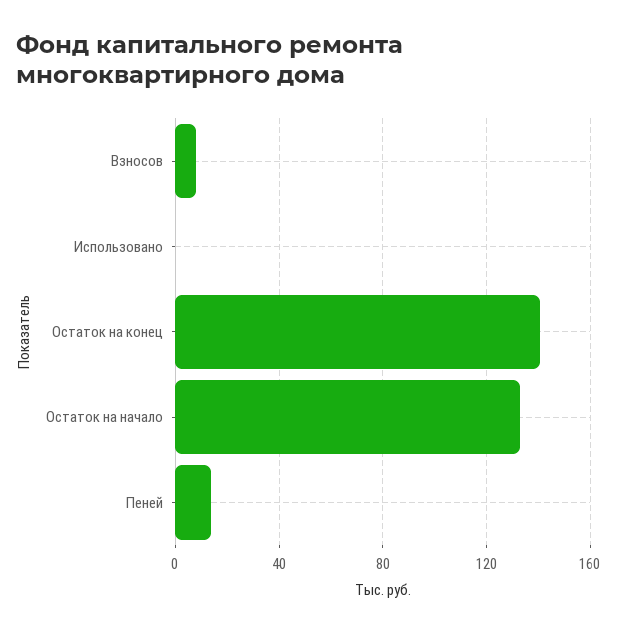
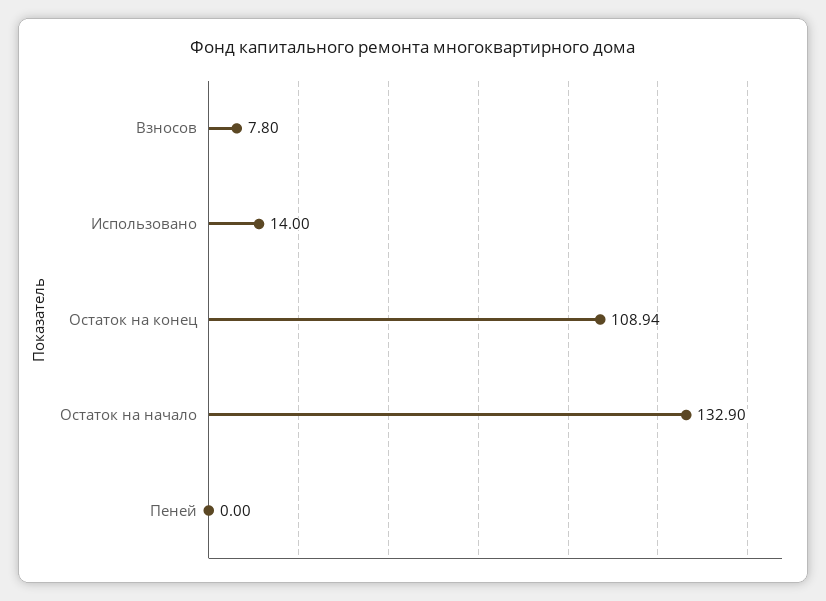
  {
    "Взносов": 7.8,
-   "Использовано": 0,
+   "Использовано": 14,
-   "Остаток на конец": 140,
+   "Остаток на конец": 108.94,
    "Остаток на начало": 132.9,
-   "Пеней": 15
+   "Пеней": 0
  }

